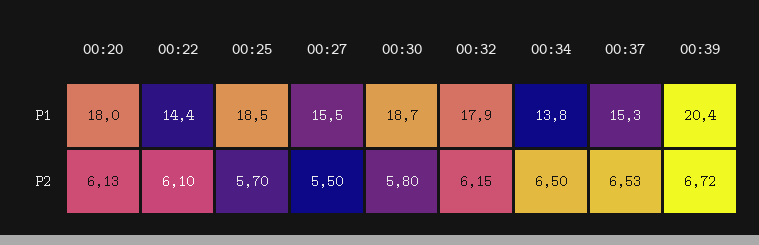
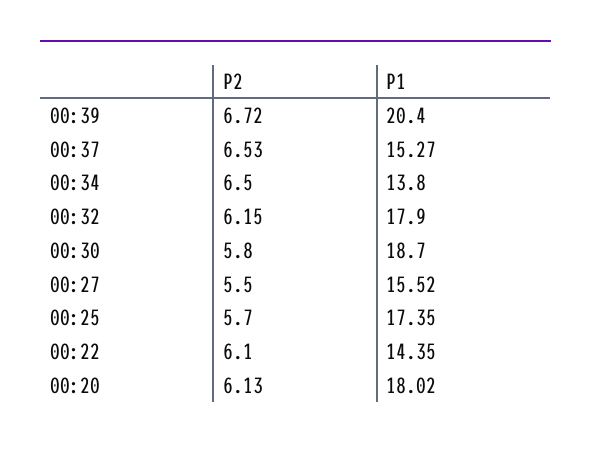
  {
    "00:20": {
      "P1": 18.02,
      "P2": 6.13
    },
    "00:22": {
      "P1": 14.35,
      "P2": 6.1
    },
    "00:25": {
-     "P1": 18.5,
+     "P1": 17.35,
      "P2": 5.7
    },
    "00:27": {
      "P1": 15.52,
      "P2": 5.5
    },
    "00:30": {
      "P1": 18.7,
      "P2": 5.8
    },
    "00:32": {
      "P1": 17.9,
      "P2": 6.15
    },
    "00:34": {
      "P1": 13.8,
      "P2": 6.5
    },
    "00:37": {
      "P1": 15.27,
      "P2": 6.53
    },
    "00:39": {
      "P1": 20.4,
      "P2": 6.72
    }
  }

